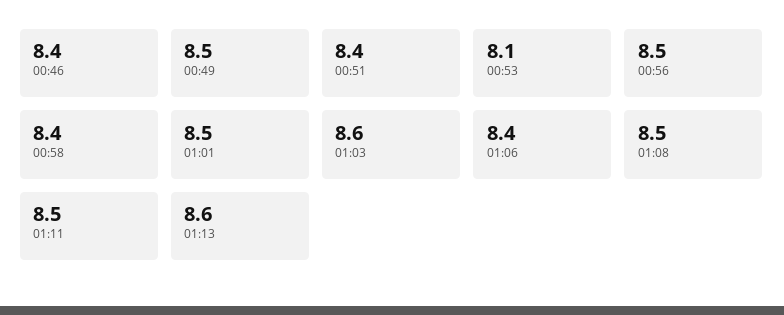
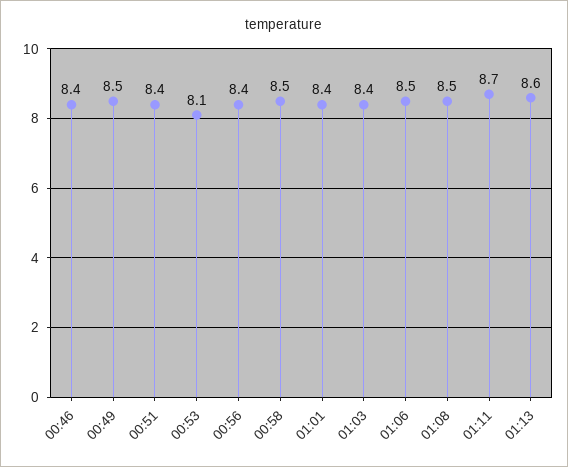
  {
    "00:46": 8.4,
    "00:49": 8.5,
    "00:51": 8.4,
    "00:53": 8.1,
-   "00:56": 8.5,
+   "00:56": 8.4,
-   "00:58": 8.4,
+   "00:58": 8.5,
-   "01:01": 8.5,
+   "01:01": 8.4,
-   "01:03": 8.6,
+   "01:03": 8.4,
-   "01:06": 8.4,
+   "01:06": 8.5,
    "01:08": 8.5,
-   "01:11": 8.5,
+   "01:11": 8.7,
    "01:13": 8.6
  }

